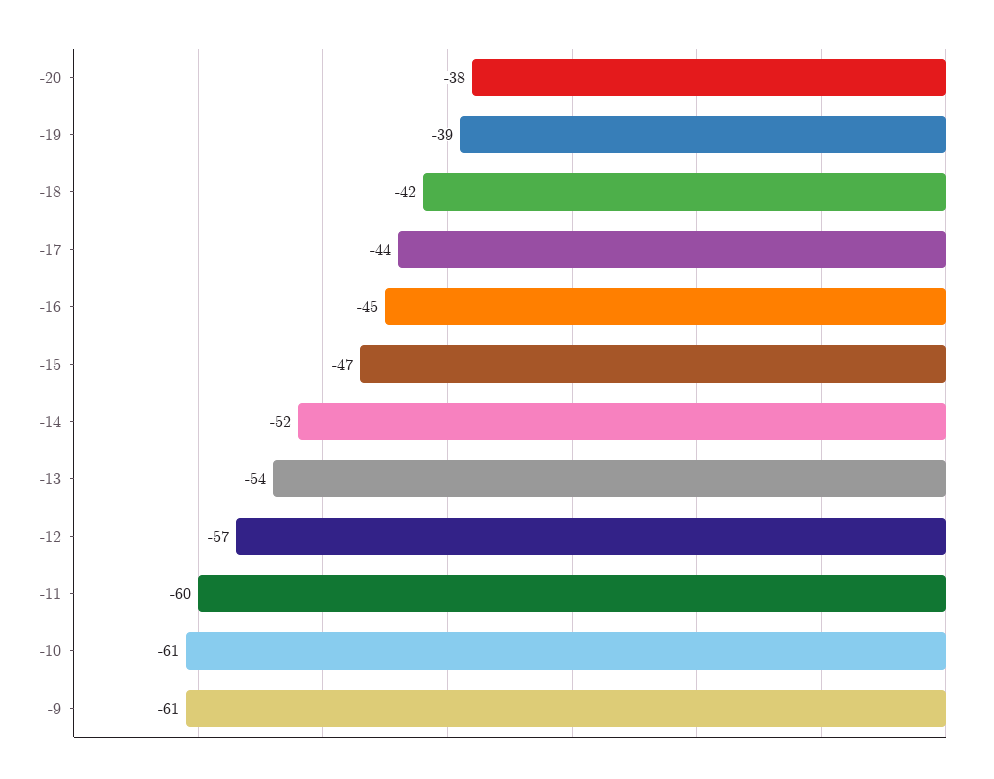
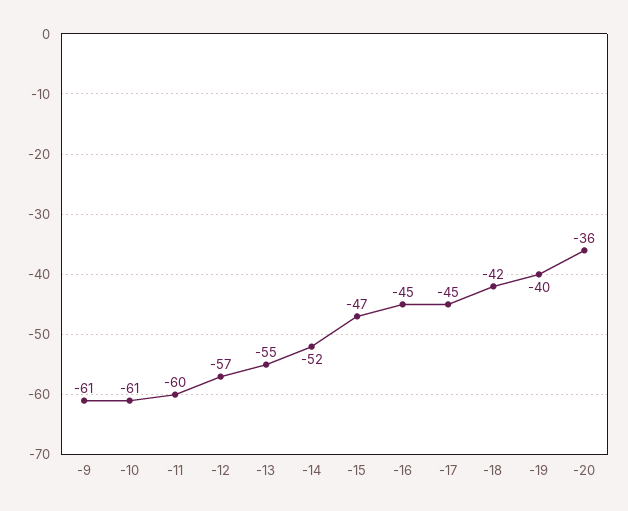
  {
-   "-20": -38,
+   "-20": -36,
-   "-19": -39,
+   "-19": -40,
    "-18": -42,
-   "-17": -44,
+   "-17": -45,
    "-16": -45,
    "-15": -47,
    "-14": -52,
-   "-13": -54,
+   "-13": -55,
    "-12": -57,
    "-11": -60,
    "-10": -61,
    "-9": -61
  }

